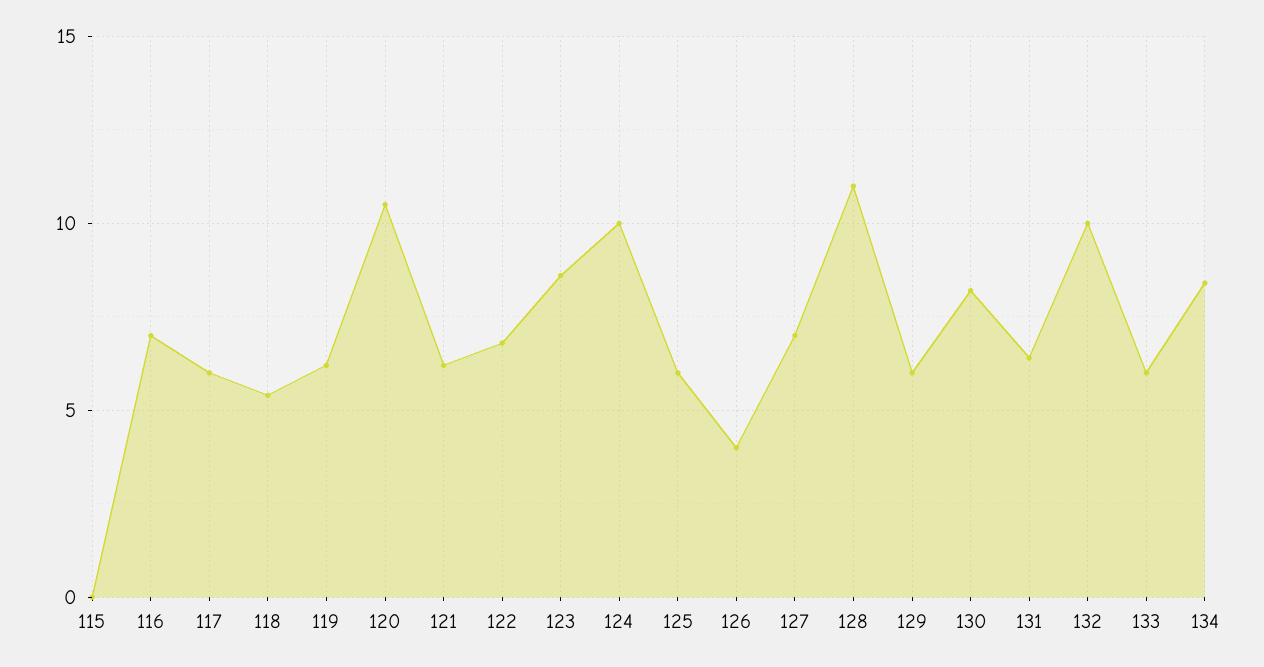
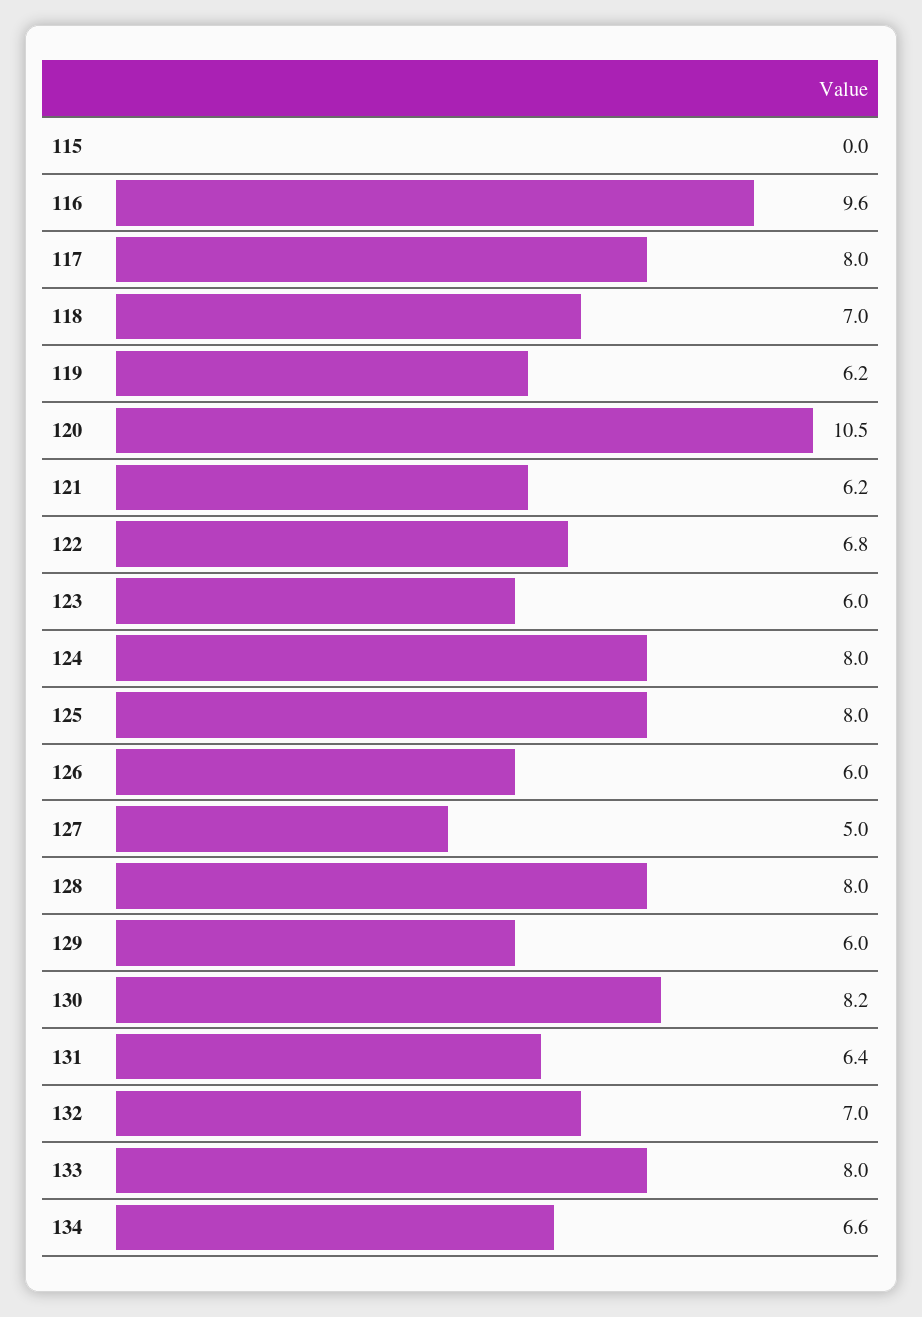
  {
    "115": 0,
-   "116": 7,
+   "116": 9.6,
-   "117": 6,
+   "117": 8,
-   "118": 5.5,
+   "118": 7,
    "119": 6.2,
    "120": 10.5,
    "121": 6.2,
    "122": 6.8,
-   "123": 8.5,
+   "123": 6,
-   "124": 10,
+   "124": 8,
-   "125": 6,
+   "125": 8,
-   "126": 4,
+   "126": 6,
-   "127": 7,
+   "127": 5,
-   "128": 11,
+   "128": 8,
    "129": 6,
    "130": 8.2,
    "131": 6.4,
-   "132": 10,
+   "132": 7,
-   "133": 6,
+   "133": 8,
-   "134": 8.5
+   "134": 6.6
  }

